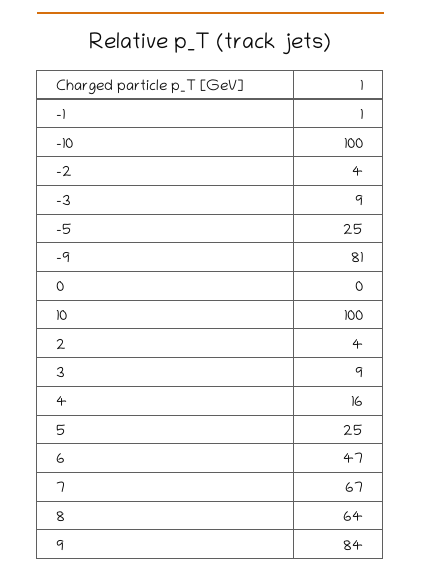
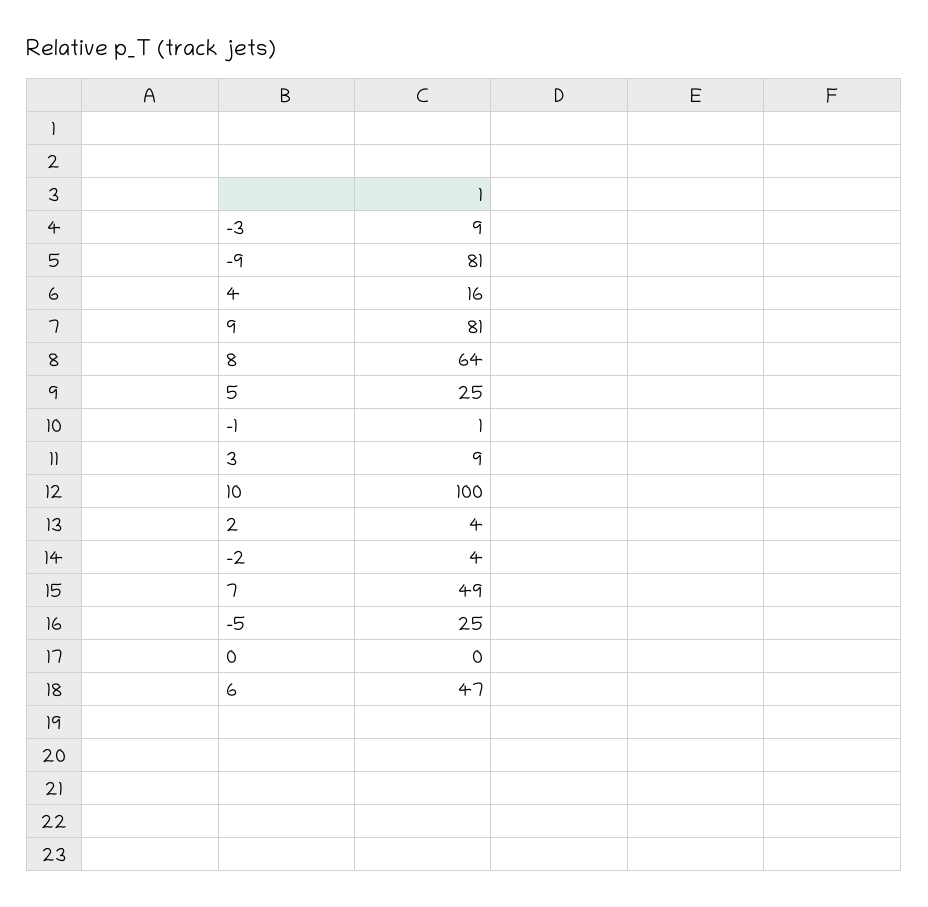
  {
    "-1": 1,
-   "-10": 100,
    "-2": 4,
    "-3": 9,
    "-5": 25,
    "-9": 81,
    "0": 0,
    "10": 100,
    "2": 4,
    "3": 9,
    "4": 16,
    "5": 25,
    "6": 47,
-   "7": 67,
+   "7": 49,
    "8": 64,
-   "9": 84
+   "9": 81
  }

